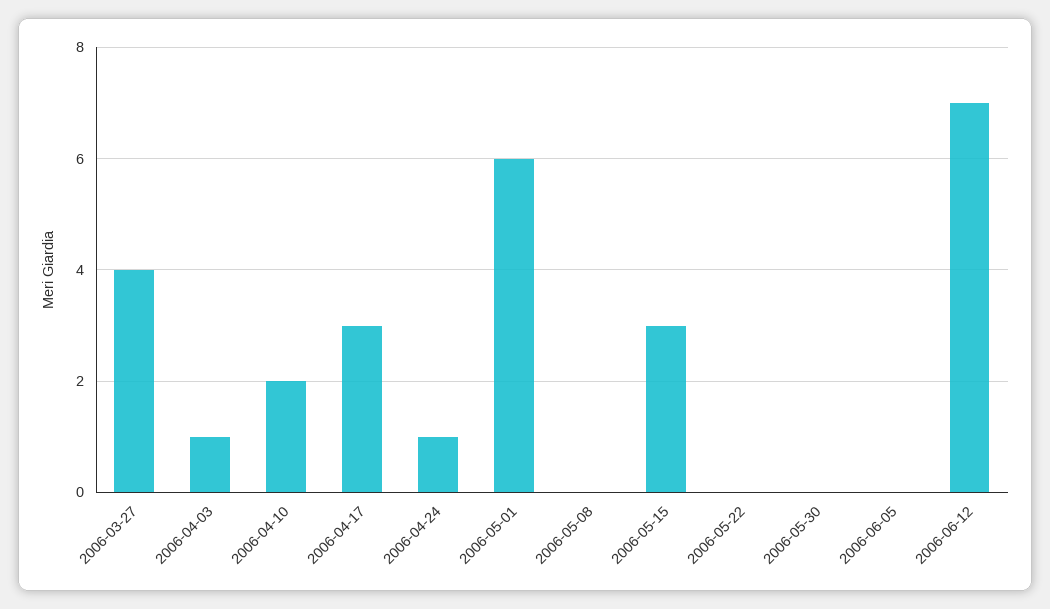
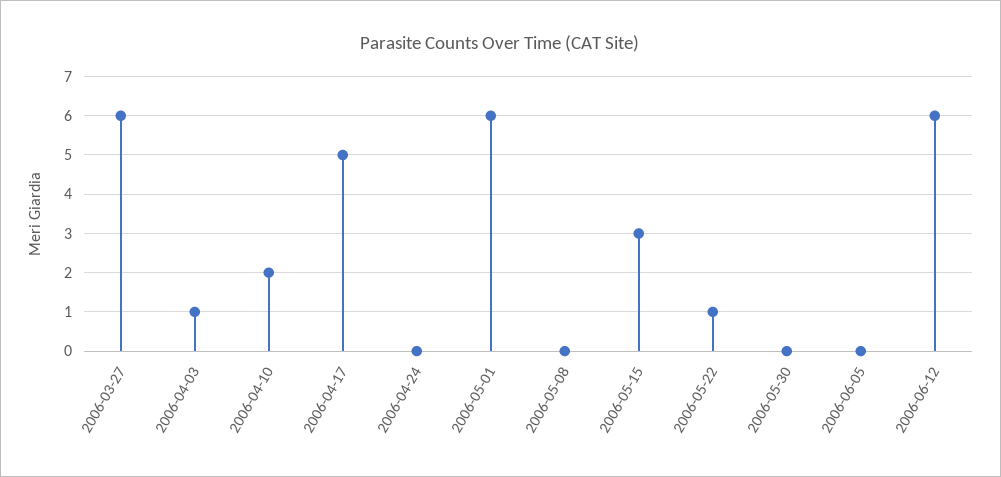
  {
-   "2006-03-27": 4,
+   "2006-03-27": 6,
    "2006-04-03": 1,
    "2006-04-10": 2,
-   "2006-04-17": 3,
+   "2006-04-17": 5,
-   "2006-04-24": 1,
+   "2006-04-24": 0,
    "2006-05-01": 6,
    "2006-05-08": 0,
    "2006-05-15": 3,
-   "2006-05-22": 0,
+   "2006-05-22": 1,
    "2006-05-30": 0,
    "2006-06-05": 0,
-   "2006-06-12": 7
+   "2006-06-12": 6
  }

